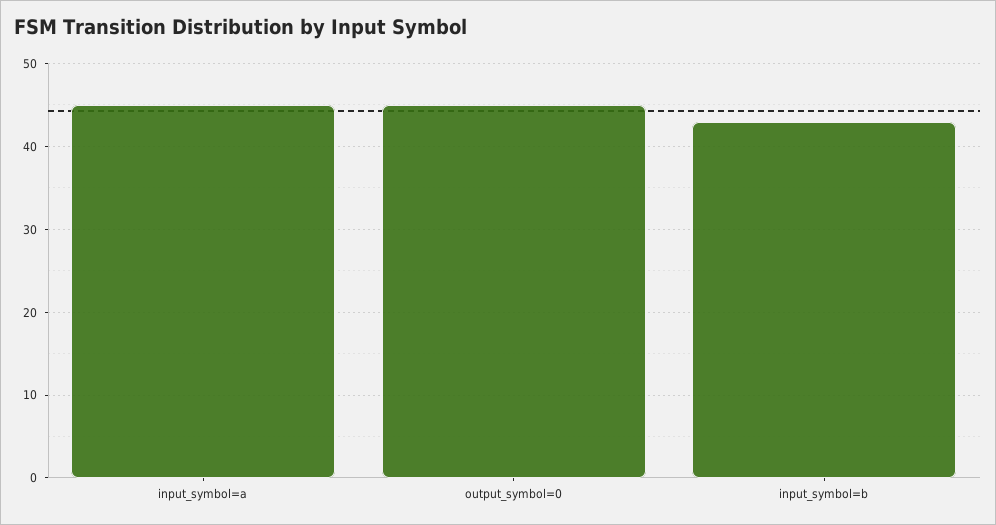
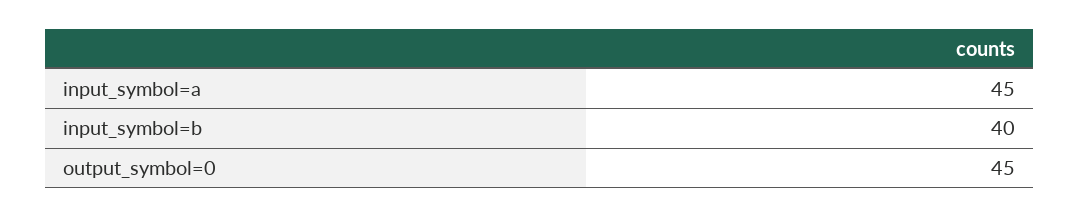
  {
    "input_symbol=a": 45,
    "output_symbol=0": 45,
-   "input_symbol=b": 43
+   "input_symbol=b": 40
  }

